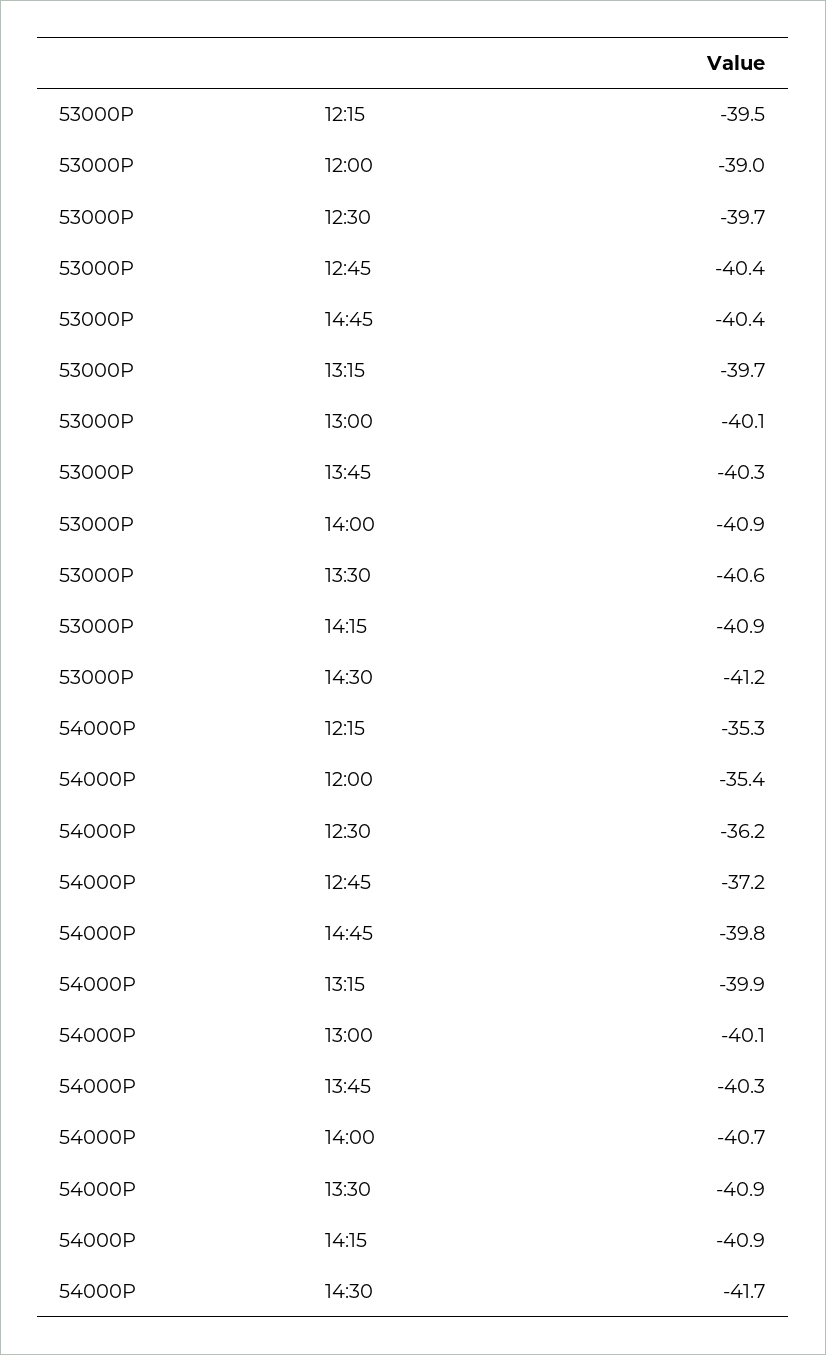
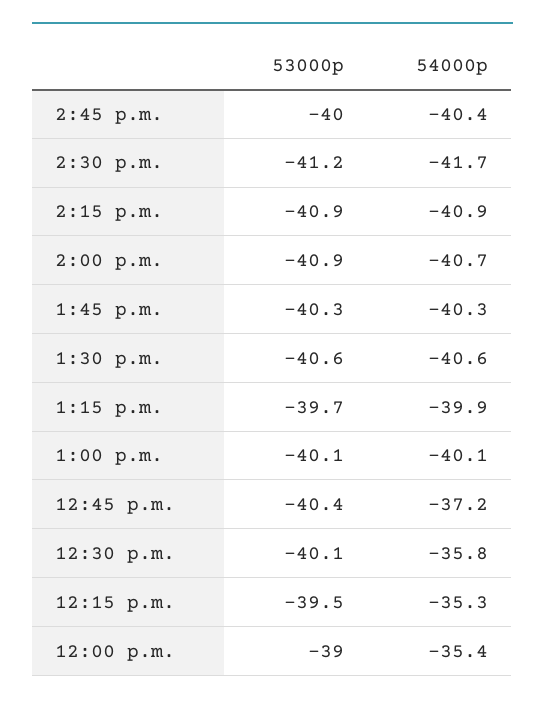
  {
    "53000P": {
      "12:15": -39.5,
      "12:00": -39,
-     "12:30": -39.7,
+     "12:30": -40.1,
      "12:45": -40.4,
-     "14:45": -40.4,
+     "14:45": -40,
      "13:15": -39.7,
      "13:00": -40.1,
      "13:45": -40.3,
      "14:00": -40.9,
      "13:30": -40.6,
      "14:15": -40.9,
      "14:30": -41.2
    },
    "54000P": {
      "12:15": -35.3,
      "12:00": -35.4,
-     "12:30": -36.2,
+     "12:30": -35.8,
      "12:45": -37.2,
-     "14:45": -39.8,
+     "14:45": -40.4,
      "13:15": -39.9,
      "13:00": -40.1,
      "13:45": -40.3,
      "14:00": -40.7,
-     "13:30": -40.9,
+     "13:30": -40.6,
      "14:15": -40.9,
      "14:30": -41.7
    }
  }

